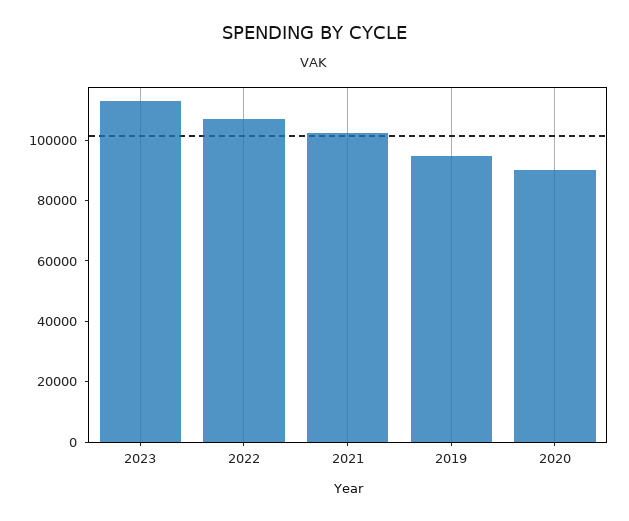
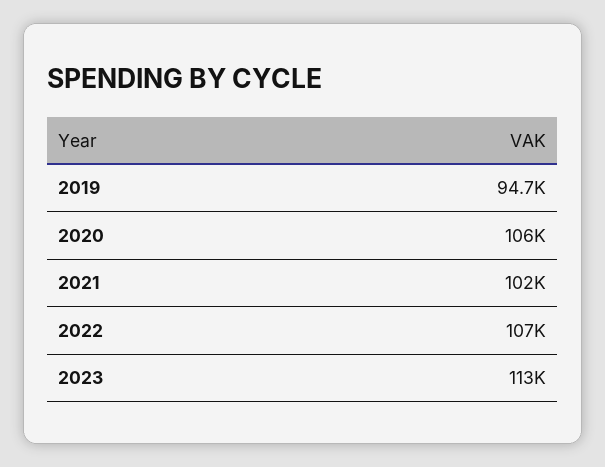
  {
    "2023": 113000,
    "2022": 107000,
    "2021": 102000,
    "2019": 94700,
-   "2020": 90000
+   "2020": 106000
  }

